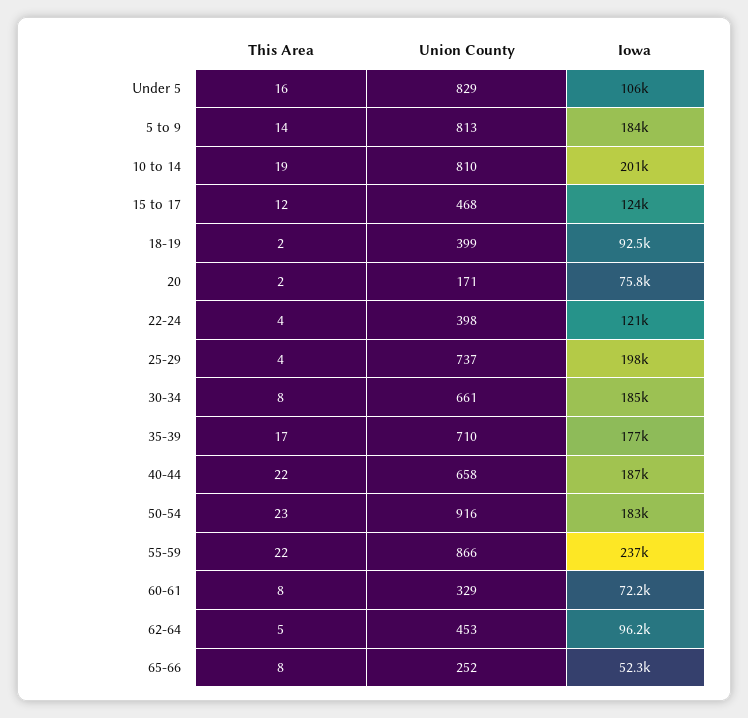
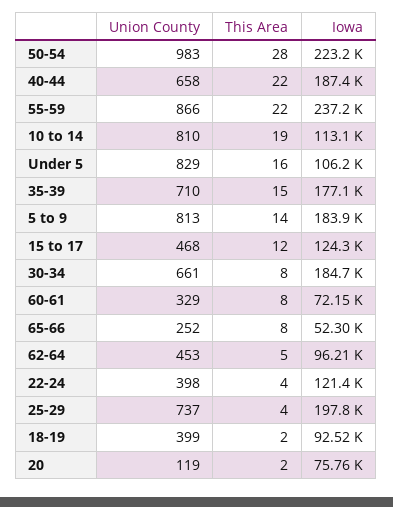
  {
    "This Area": {
      "Under 5": 16,
      "5 to 9": 14,
      "10 to 14": 19,
      "15 to 17": 12,
      "18-19": 2,
      "20": 2,
      "22-24": 4,
      "25-29": 4,
      "30-34": 8,
-     "35-39": 17,
+     "35-39": 15,
      "40-44": 22,
-     "50-54": 23,
+     "50-54": 28,
      "55-59": 22,
      "60-61": 8,
      "62-64": 5,
      "65-66": 8
    },
    "Union County": {
      "Under 5": 829,
      "5 to 9": 813,
      "10 to 14": 810,
      "15 to 17": 468,
      "18-19": 399,
-     "20": 171,
+     "20": 119,
      "22-24": 398,
      "25-29": 737,
      "30-34": 661,
      "35-39": 710,
      "40-44": 658,
-     "50-54": 916,
+     "50-54": 983,
      "55-59": 866,
      "60-61": 329,
      "62-64": 453,
      "65-66": 252
    },
    "Iowa": {
      "Under 5": 106200,
      "5 to 9": 183900,
-     "10 to 14": 201000,
+     "10 to 14": 113100,
      "15 to 17": 124300,
      "18-19": 92520,
      "20": 75760,
      "22-24": 121400,
      "25-29": 197800,
      "30-34": 184700,
      "35-39": 177100,
      "40-44": 187400,
-     "50-54": 183000,
+     "50-54": 223200,
      "55-59": 237200,
      "60-61": 72150,
      "62-64": 96210,
      "65-66": 52300
    }
  }

